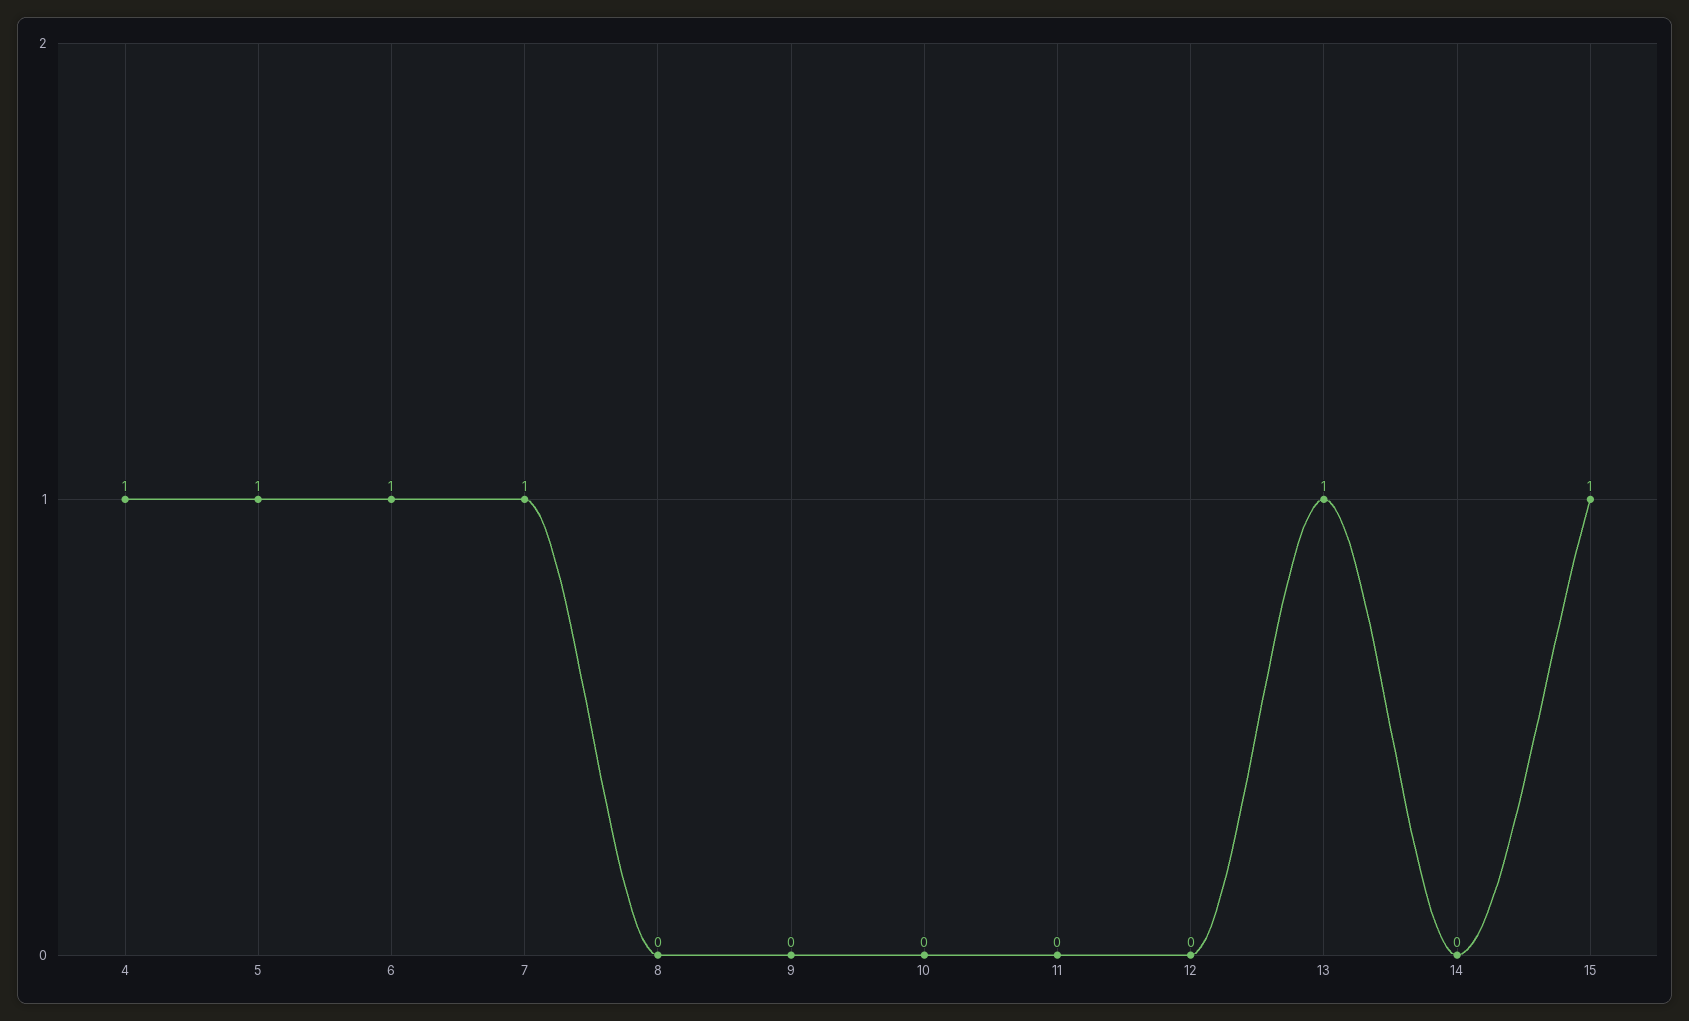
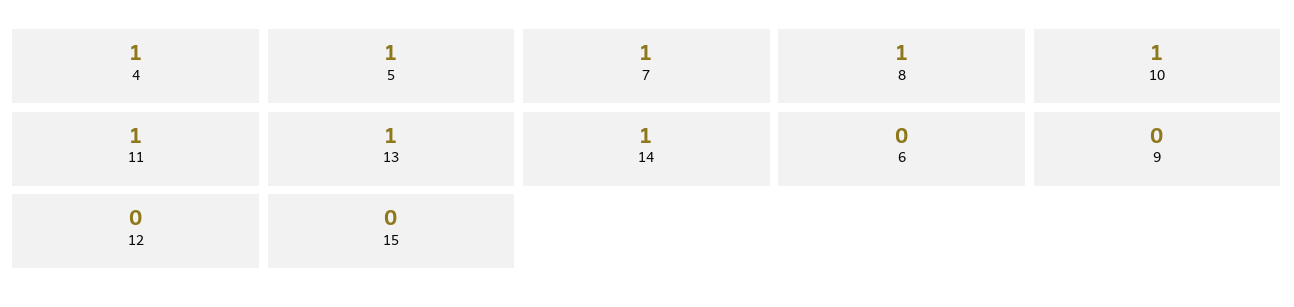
  {
    "4": 1,
    "5": 1,
-   "6": 1,
+   "6": 0,
    "7": 1,
-   "8": 0,
+   "8": 1,
    "9": 0,
-   "10": 0,
+   "10": 1,
-   "11": 0,
+   "11": 1,
    "12": 0,
    "13": 1,
-   "14": 0,
+   "14": 1,
-   "15": 1
+   "15": 0
  }

